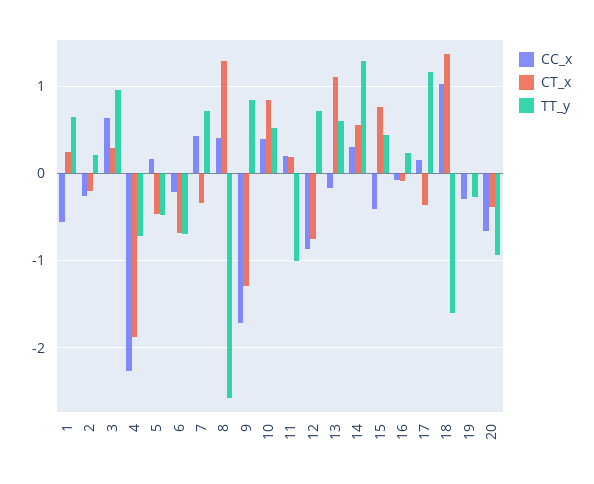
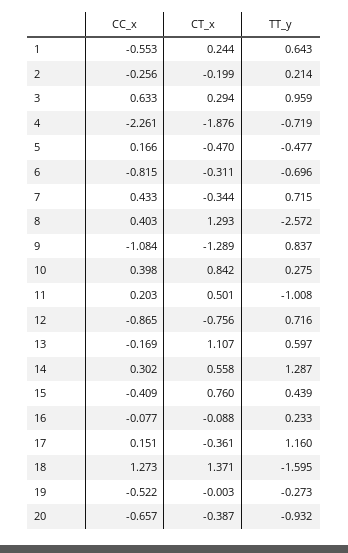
  {
    "CC_x": {
      "1": -0.553,
      "2": -0.256,
      "3": 0.633,
      "4": -2.261,
      "5": 0.166,
-     "6": -0.2,
+     "6": -0.815,
      "7": 0.433,
      "8": 0.403,
-     "9": -1.7,
+     "9": -1.084,
      "10": 0.398,
      "11": 0.203,
      "12": -0.865,
      "13": -0.169,
      "14": 0.302,
      "15": -0.409,
      "16": -0.077,
      "17": 0.151,
-     "18": 1,
+     "18": 1.273,
-     "19": -0.3,
+     "19": -0.522,
      "20": -0.657
    },
    "CT_x": {
      "1": 0.244,
      "2": -0.199,
      "3": 0.294,
      "4": -1.876,
      "5": -0.47,
-     "6": -0.7,
+     "6": -0.311,
      "7": -0.344,
      "8": 1.293,
      "9": -1.289,
      "10": 0.842,
-     "11": 0.2,
+     "11": 0.501,
      "12": -0.756,
      "13": 1.107,
      "14": 0.558,
      "15": 0.76,
      "16": -0.088,
      "17": -0.361,
      "18": 1.371,
      "19": -0.003,
      "20": -0.387
    },
    "TT_y": {
      "1": 0.643,
      "2": 0.214,
      "3": 0.959,
      "4": -0.719,
      "5": -0.477,
      "6": -0.696,
      "7": 0.715,
      "8": -2.572,
      "9": 0.837,
-     "10": 0.5,
+     "10": 0.275,
      "11": -1.008,
      "12": 0.716,
      "13": 0.597,
      "14": 1.287,
      "15": 0.439,
      "16": 0.233,
      "17": 1.16,
      "18": -1.595,
      "19": -0.273,
      "20": -0.932
    }
  }

